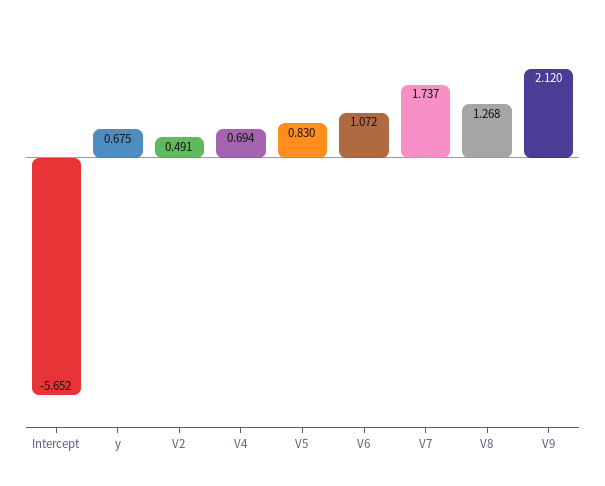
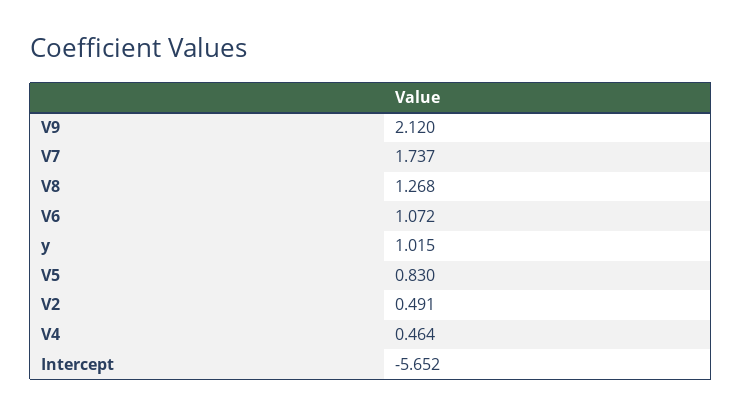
  {
    "Intercept": -5.652,
-   "y": 0.675,
+   "y": 1.015,
    "V2": 0.491,
-   "V4": 0.694,
+   "V4": 0.464,
    "V5": 0.83,
    "V6": 1.072,
    "V7": 1.737,
    "V8": 1.268,
    "V9": 2.12
  }

